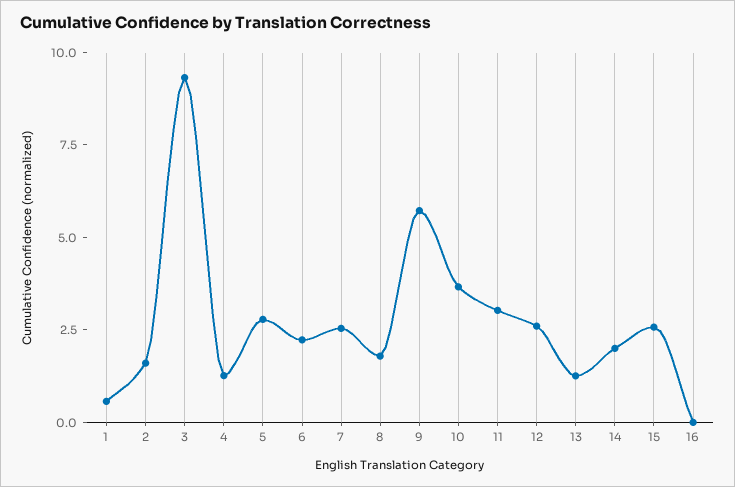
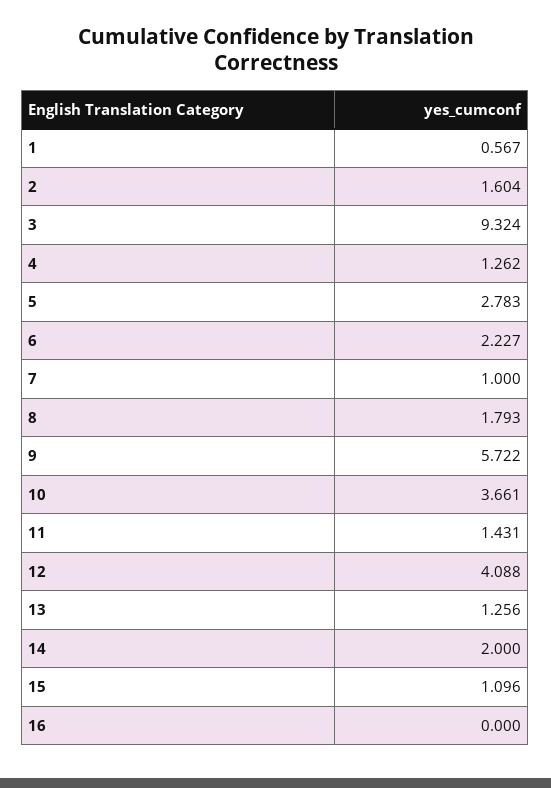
  {
    "1": 0.567,
    "2": 1.604,
    "3": 9.324,
    "4": 1.262,
    "5": 2.783,
    "6": 2.227,
-   "7": 2.5,
+   "7": 1,
    "8": 1.793,
    "9": 5.722,
    "10": 3.661,
-   "11": 3,
+   "11": 1.431,
-   "12": 2.5,
+   "12": 4.088,
    "13": 1.256,
    "14": 2,
-   "15": 2.5,
+   "15": 1.096,
    "16": 0
  }

